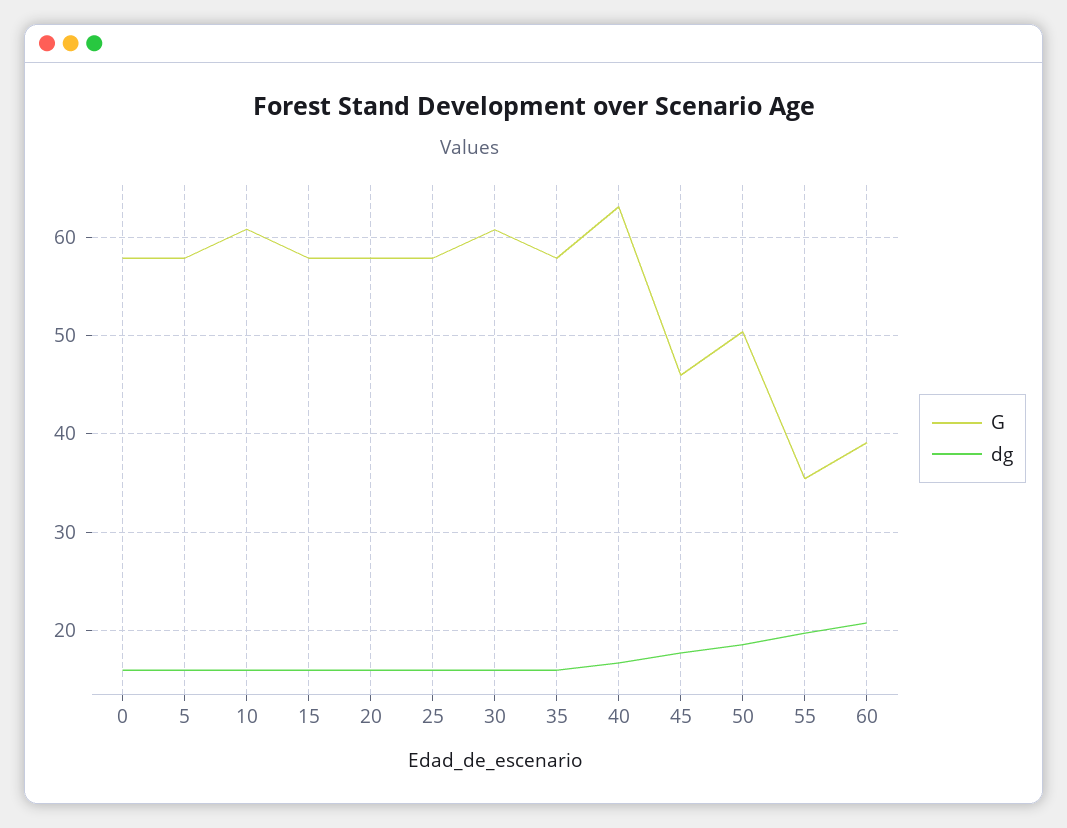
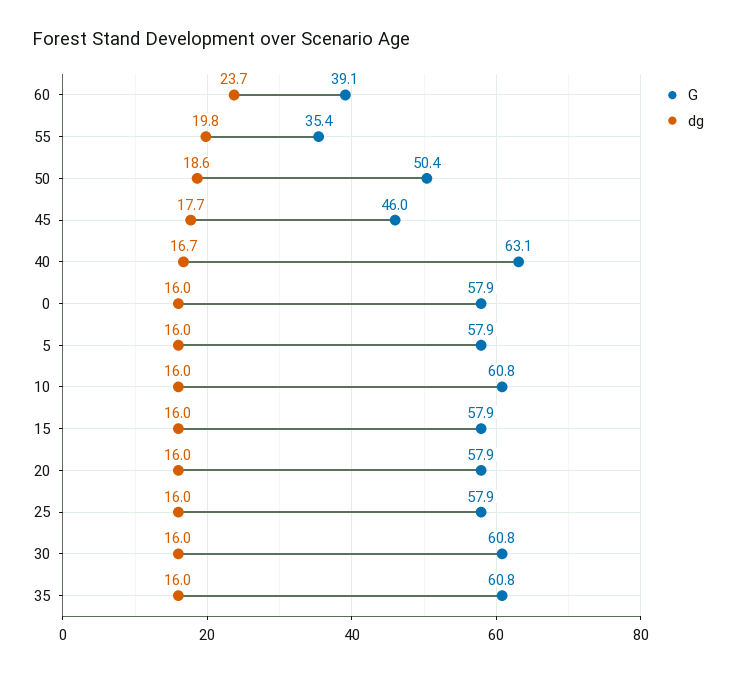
  {
    "G": {
      "0": 57.9,
      "5": 57.9,
      "10": 60.8,
      "15": 57.9,
      "20": 57.9,
      "25": 57.9,
      "30": 60.8,
-     "35": 58,
+     "35": 60.8,
      "40": 63.1,
      "45": 46,
      "50": 50.4,
      "55": 35.4,
      "60": 39.1
    },
    "dg": {
      "0": 16,
      "5": 16,
      "10": 16,
      "15": 16,
      "20": 16,
      "25": 16,
      "30": 16,
      "35": 16,
      "40": 16.7,
      "45": 17.7,
      "50": 18.6,
      "55": 19.8,
-     "60": 21
+     "60": 23.7
    }
  }

